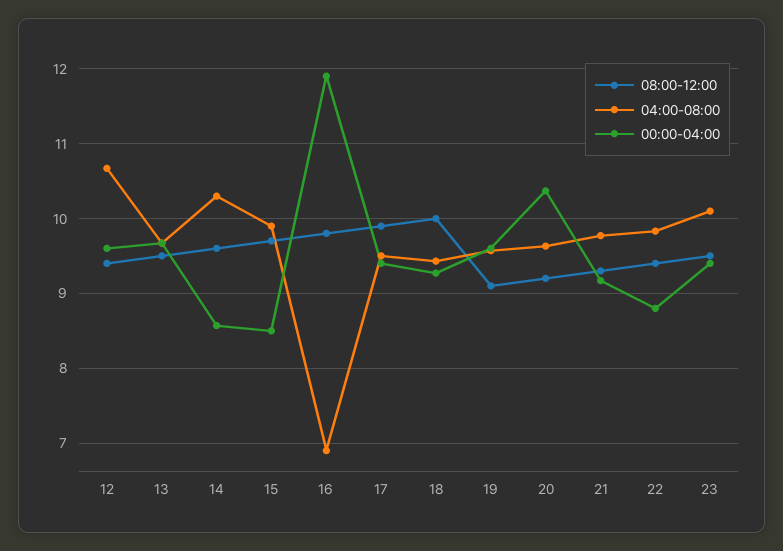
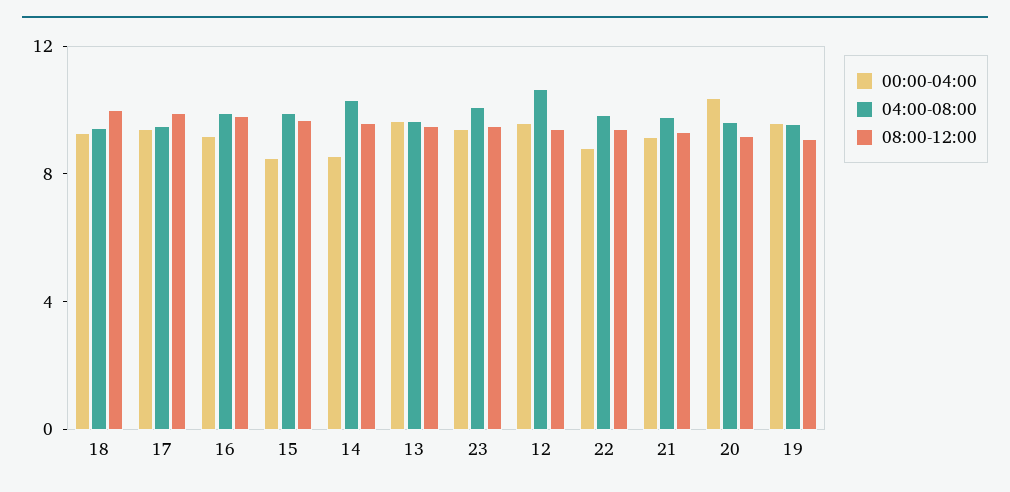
  {
    "08:00-12:00": {
      "12": 9.4,
      "13": 9.5,
      "14": 9.6,
      "15": 9.7,
      "16": 9.8,
      "17": 9.9,
      "18": 10,
      "19": 9.1,
      "20": 9.2,
      "21": 9.3,
      "22": 9.4,
      "23": 9.5
    },
    "04:00-08:00": {
      "12": 10.7,
      "13": 9.7,
      "14": 10.3,
      "15": 9.9,
-     "16": 6.9,
+     "16": 10,
      "17": 9.5,
      "18": 9.4,
      "19": 9.6,
      "20": 9.6,
      "21": 9.8,
      "22": 9.8,
      "23": 10.1
    },
    "00:00-04:00": {
      "12": 9.6,
      "13": 9.7,
      "14": 8.6,
      "15": 8.5,
-     "16": 11.9,
+     "16": 9,
      "17": 9.4,
      "18": 9.3,
      "19": 9.6,
      "20": 10.4,
      "21": 9.2,
      "22": 8.8,
      "23": 9.4
    }
  }

